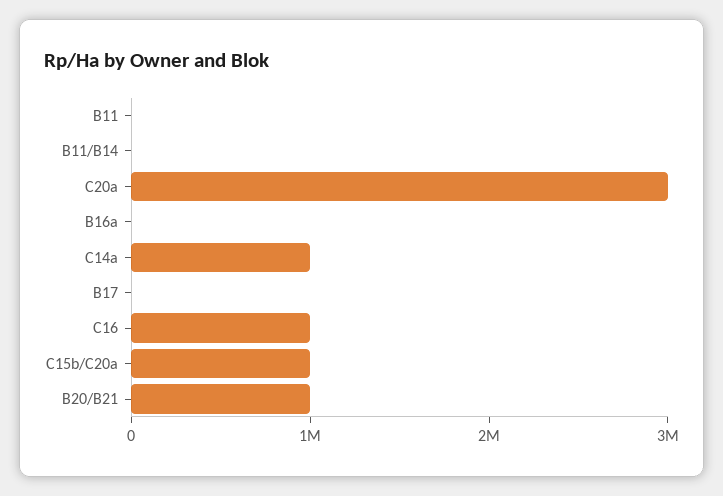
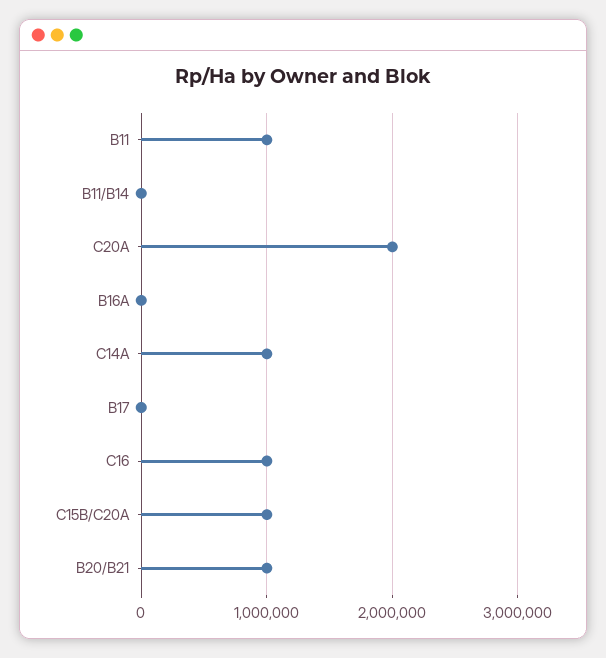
  {
-   "B11": 0,
+   "B11": 1000000,
    "B11/B14": 0,
-   "C20a": 3000000,
+   "C20a": 2000000,
    "B16a": 0,
    "C14a": 1000000,
    "B17": 0,
    "C16": 1000000,
    "C15b/C20a": 1000000,
    "B20/B21": 1000000
  }

